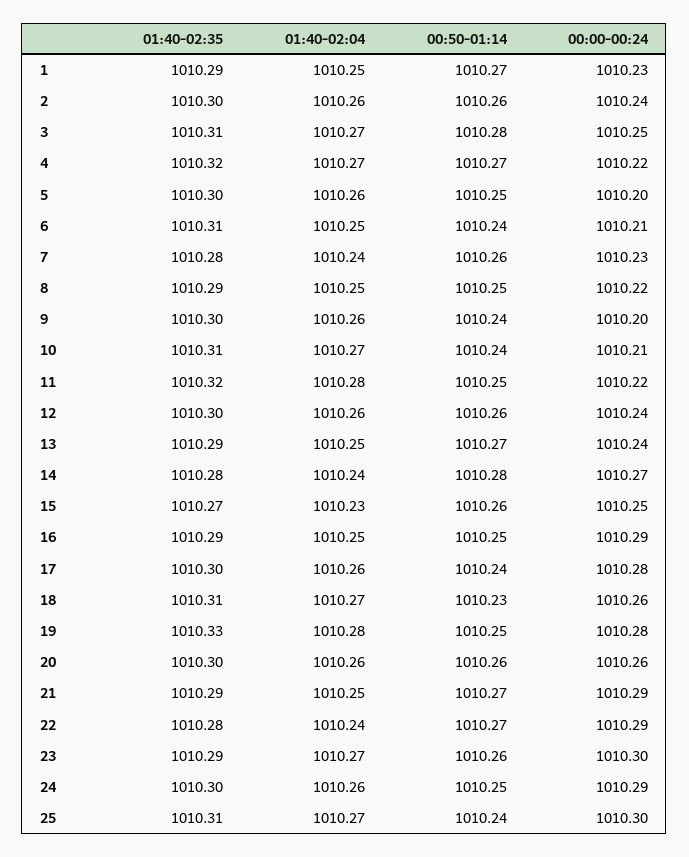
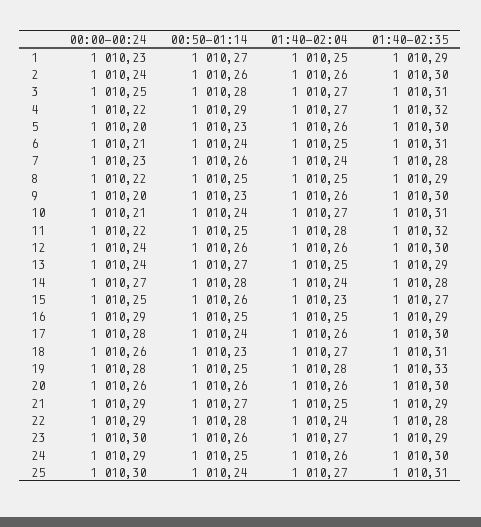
  {
    "01:40-02:35": {
      "1": 1010.29,
      "2": 1010.3,
      "3": 1010.31,
      "4": 1010.32,
      "5": 1010.3,
      "6": 1010.31,
      "7": 1010.28,
      "8": 1010.29,
      "9": 1010.3,
      "10": 1010.31,
      "11": 1010.32,
      "12": 1010.3,
      "13": 1010.29,
      "14": 1010.28,
      "15": 1010.27,
      "16": 1010.29,
      "17": 1010.3,
      "18": 1010.31,
      "19": 1010.33,
      "20": 1010.3,
      "21": 1010.29,
      "22": 1010.28,
      "23": 1010.29,
      "24": 1010.3,
      "25": 1010.31
    },
    "01:40-02:04": {
      "1": 1010.25,
      "2": 1010.26,
      "3": 1010.27,
      "4": 1010.27,
      "5": 1010.26,
      "6": 1010.25,
      "7": 1010.24,
      "8": 1010.25,
      "9": 1010.26,
      "10": 1010.27,
      "11": 1010.28,
      "12": 1010.26,
      "13": 1010.25,
      "14": 1010.24,
      "15": 1010.23,
      "16": 1010.25,
      "17": 1010.26,
      "18": 1010.27,
      "19": 1010.28,
      "20": 1010.26,
      "21": 1010.25,
      "22": 1010.24,
      "23": 1010.27,
      "24": 1010.26,
      "25": 1010.27
    },
    "00:50-01:14": {
      "1": 1010.27,
      "2": 1010.26,
      "3": 1010.28,
-     "4": 1010.27,
+     "4": 1010.29,
-     "5": 1010.25,
+     "5": 1010.23,
      "6": 1010.24,
      "7": 1010.26,
      "8": 1010.25,
-     "9": 1010.24,
+     "9": 1010.23,
      "10": 1010.24,
      "11": 1010.25,
      "12": 1010.26,
      "13": 1010.27,
      "14": 1010.28,
      "15": 1010.26,
      "16": 1010.25,
      "17": 1010.24,
      "18": 1010.23,
      "19": 1010.25,
      "20": 1010.26,
      "21": 1010.27,
-     "22": 1010.27,
+     "22": 1010.28,
      "23": 1010.26,
      "24": 1010.25,
      "25": 1010.24
    },
    "00:00-00:24": {
      "1": 1010.23,
      "2": 1010.24,
      "3": 1010.25,
      "4": 1010.22,
      "5": 1010.2,
      "6": 1010.21,
      "7": 1010.23,
      "8": 1010.22,
      "9": 1010.2,
      "10": 1010.21,
      "11": 1010.22,
      "12": 1010.24,
      "13": 1010.24,
      "14": 1010.27,
      "15": 1010.25,
      "16": 1010.29,
      "17": 1010.28,
      "18": 1010.26,
      "19": 1010.28,
      "20": 1010.26,
      "21": 1010.29,
      "22": 1010.29,
      "23": 1010.3,
      "24": 1010.29,
      "25": 1010.3
    }
  }

